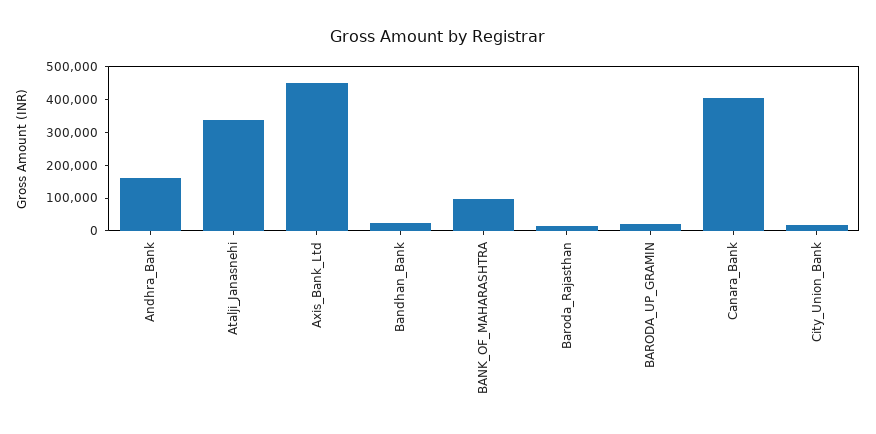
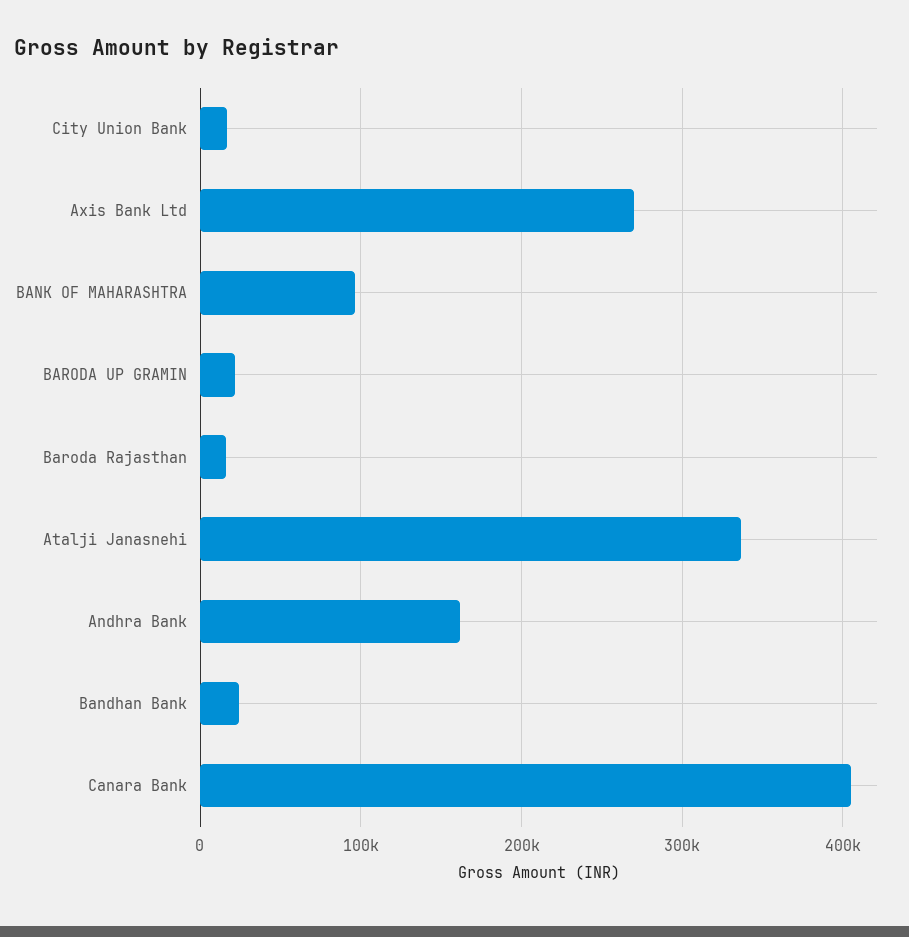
  {
    "Andhra_Bank": 160000,
    "Atalji_Janasnehi": 340000,
-   "Axis_Bank_Ltd": 450000,
+   "Axis_Bank_Ltd": 270000,
    "Bandhan_Bank": 20000,
    "BANK_OF_MAHARASHTRA": 100000,
    "Baroda_Rajasthan": 20000,
    "BARODA_UP_GRAMIN": 20000,
    "Canara_Bank": 410000,
    "City_Union_Bank": 20000
  }

